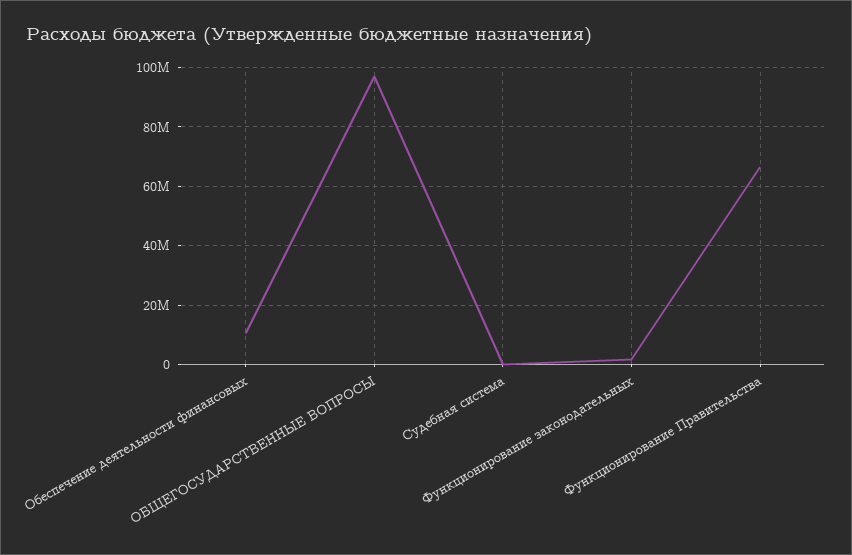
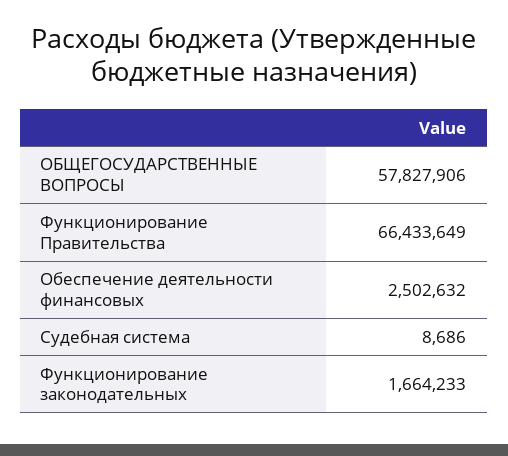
  {
-   "Обеспечение деятельности финансовых": 10000000,
+   "Обеспечение деятельности финансовых": 2502632,
-   "ОБЩЕГОСУДАРСТВЕННЫЕ ВОПРОСЫ": 97500000,
+   "ОБЩЕГОСУДАРСТВЕННЫЕ ВОПРОСЫ": 57827906,
    "Судебная система": 8686,
    "Функционирование законодательных": 1664233,
    "Функционирование Правительства": 66433649
  }

